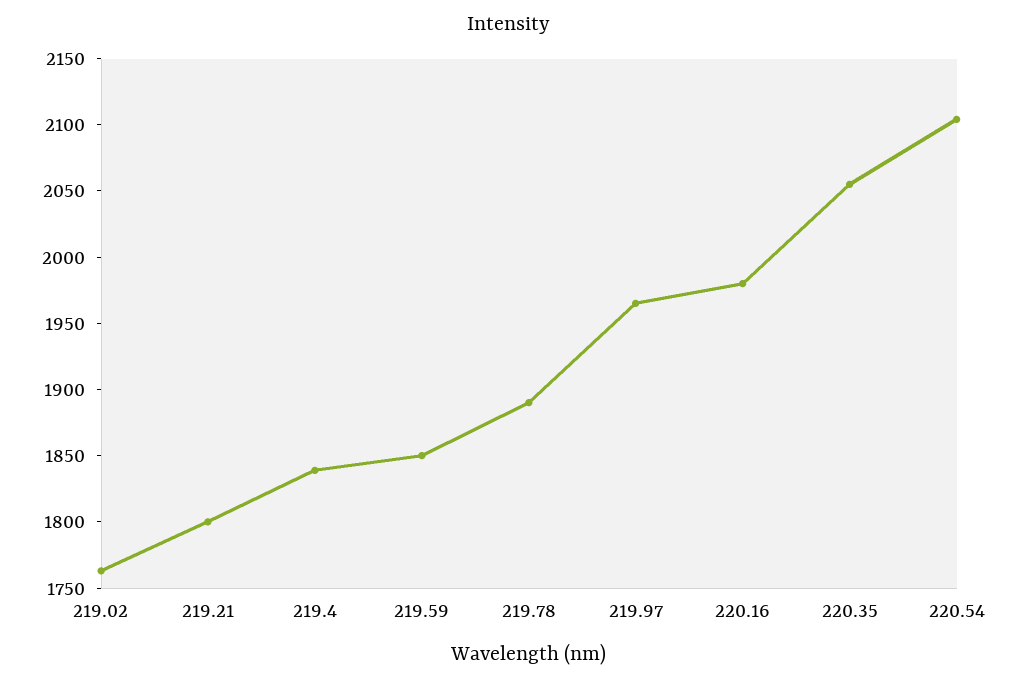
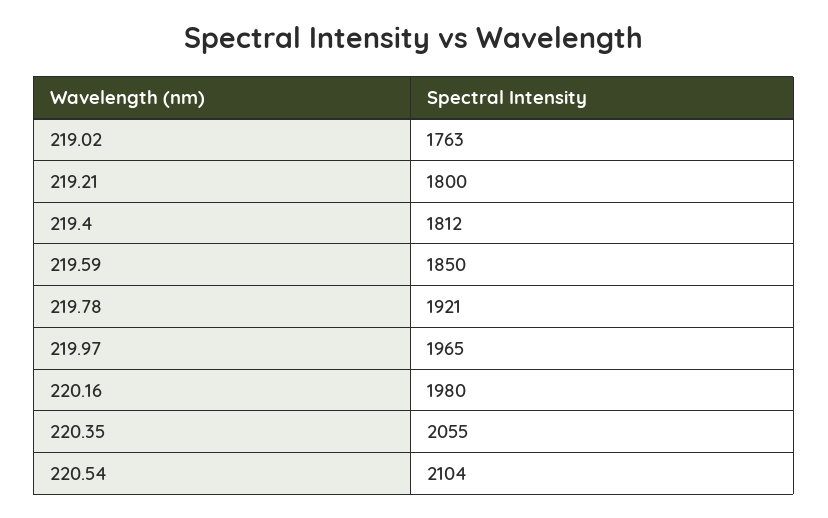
  {
    "219.02": 1763,
    "219.21": 1800,
-   "219.4": 1840,
+   "219.4": 1812,
    "219.59": 1850,
-   "219.78": 1890,
+   "219.78": 1921,
    "219.97": 1965,
    "220.16": 1980,
    "220.35": 2055,
    "220.54": 2104
  }

